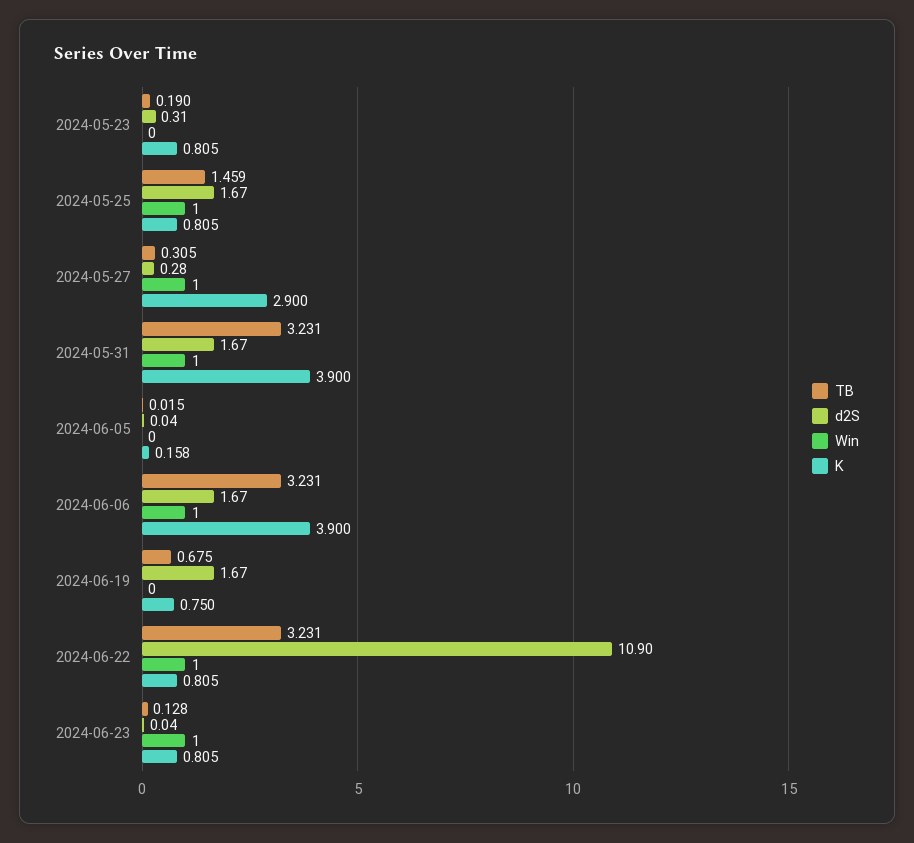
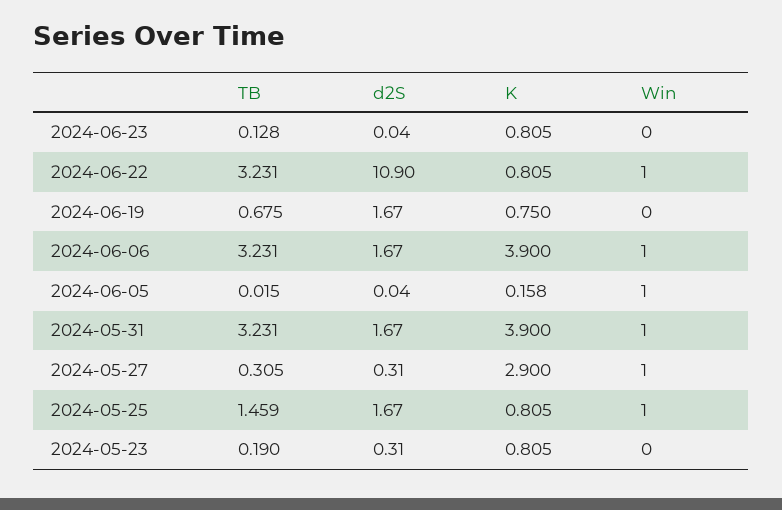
  {
    "TB": {
      "2024-05-23": 0.19,
      "2024-05-25": 1.459,
      "2024-05-27": 0.305,
      "2024-05-31": 3.231,
      "2024-06-05": 0.015,
      "2024-06-06": 3.231,
      "2024-06-19": 0.675,
      "2024-06-22": 3.231,
      "2024-06-23": 0.128
    },
    "d2S": {
      "2024-05-23": 0.31,
      "2024-05-25": 1.67,
-     "2024-05-27": 0.28,
+     "2024-05-27": 0.31,
      "2024-05-31": 1.67,
      "2024-06-05": 0.04,
      "2024-06-06": 1.67,
      "2024-06-19": 1.67,
      "2024-06-22": 10.9,
      "2024-06-23": 0.04
    },
    "Win": {
      "2024-05-23": 0,
      "2024-05-25": 1,
      "2024-05-27": 1,
      "2024-05-31": 1,
-     "2024-06-05": 0,
+     "2024-06-05": 1,
      "2024-06-06": 1,
      "2024-06-19": 0,
      "2024-06-22": 1,
-     "2024-06-23": 1
+     "2024-06-23": 0
    },
    "K": {
      "2024-05-23": 0.805,
      "2024-05-25": 0.805,
      "2024-05-27": 2.9,
      "2024-05-31": 3.9,
      "2024-06-05": 0.158,
      "2024-06-06": 3.9,
      "2024-06-19": 0.75,
      "2024-06-22": 0.805,
      "2024-06-23": 0.805
    }
  }

